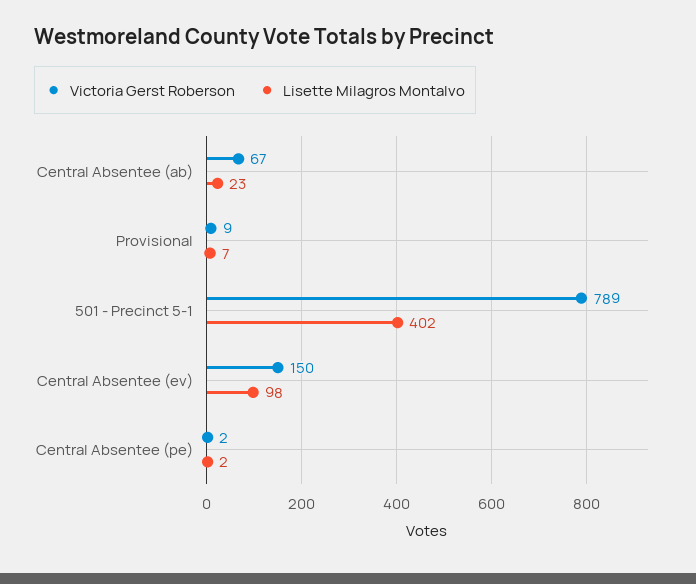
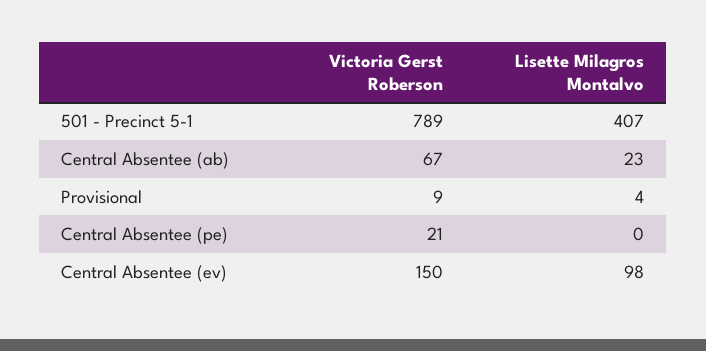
  {
    "Victoria Gerst Roberson": {
      "Central Absentee (ab)": 67,
      "Provisional": 9,
      "501 - Precinct 5-1": 789,
      "Central Absentee (ev)": 150,
-     "Central Absentee (pe)": 2
+     "Central Absentee (pe)": 21
    },
    "Lisette Milagros Montalvo": {
      "Central Absentee (ab)": 23,
-     "Provisional": 7,
+     "Provisional": 4,
-     "501 - Precinct 5-1": 402,
+     "501 - Precinct 5-1": 407,
      "Central Absentee (ev)": 98,
-     "Central Absentee (pe)": 2
+     "Central Absentee (pe)": 0
    }
  }

